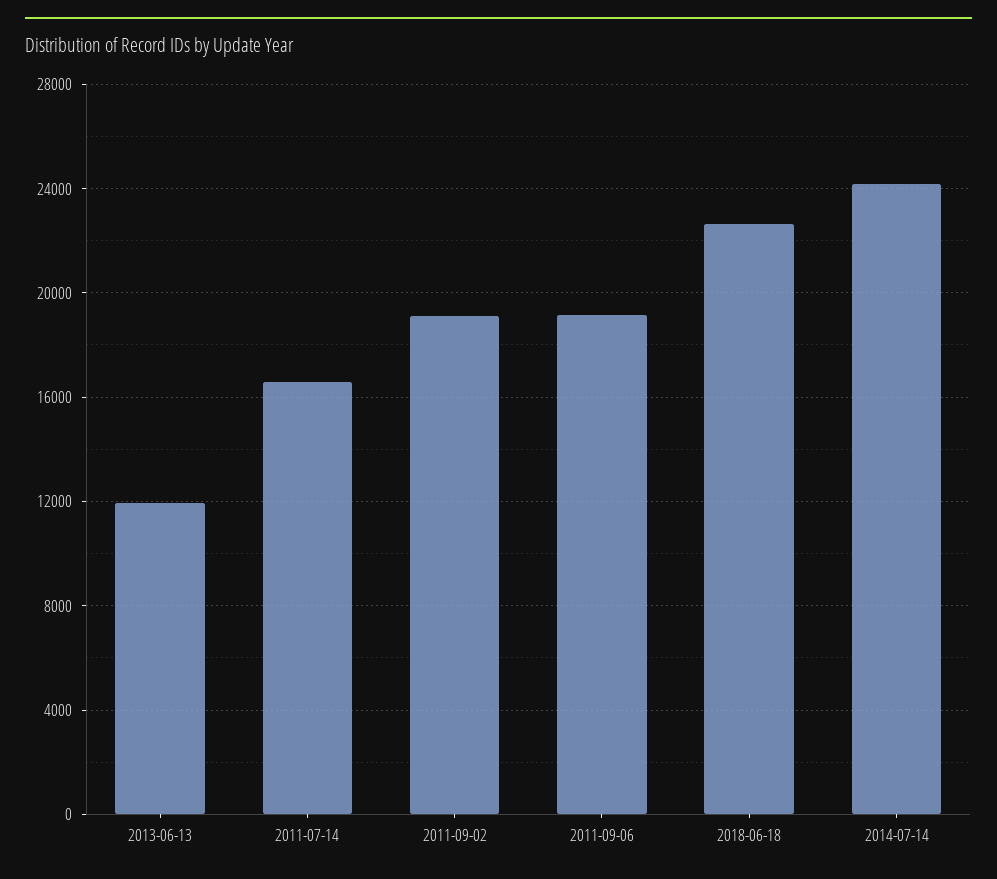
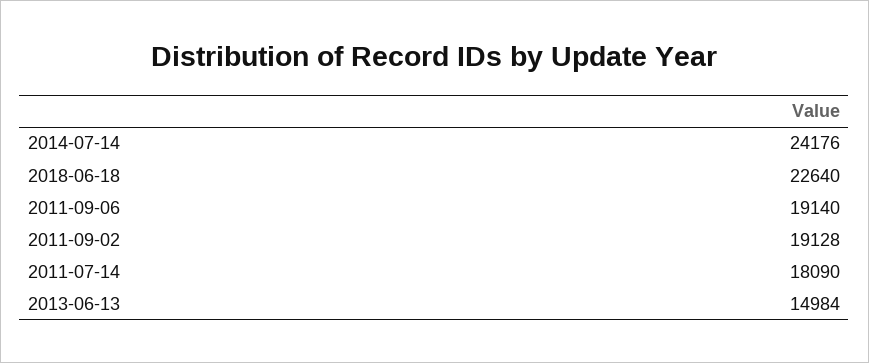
  {
-   "2013-06-13": 12000,
+   "2013-06-13": 14984,
-   "2011-07-14": 16500,
+   "2011-07-14": 18090,
    "2011-09-02": 19128,
    "2011-09-06": 19140,
    "2018-06-18": 22640,
    "2014-07-14": 24176
  }

